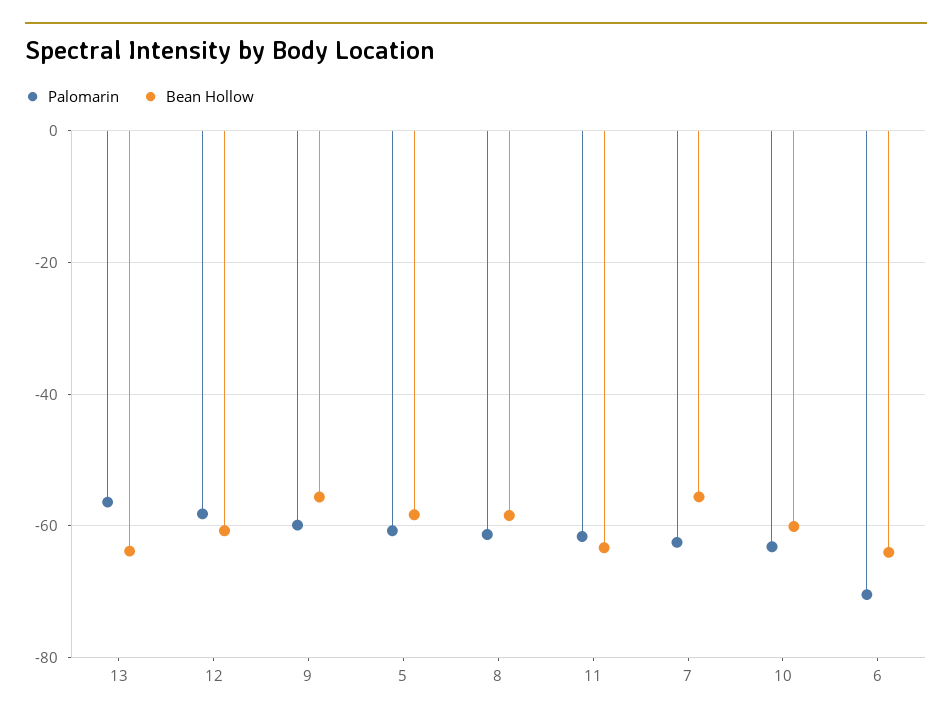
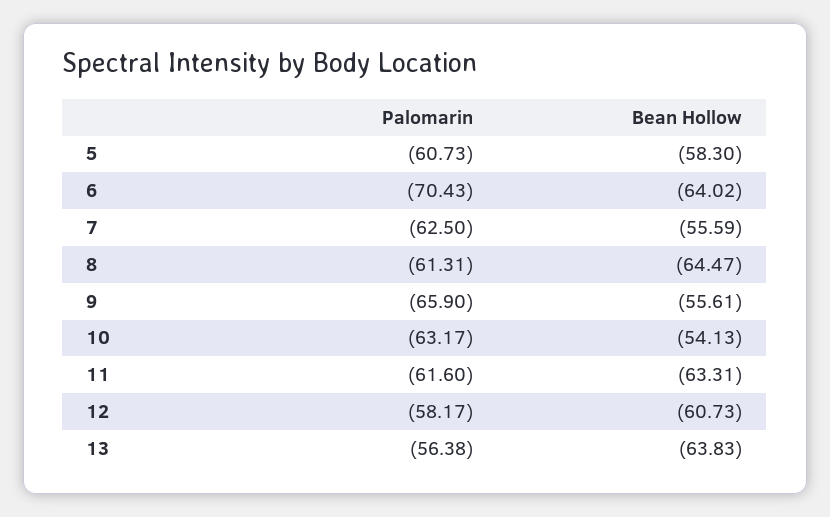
  {
    "Palomarin": {
      "13": -56.38,
      "12": -58.17,
-     "9": -60,
+     "9": -65.9,
      "5": -60.73,
      "8": -61.31,
      "11": -61.6,
      "7": -62.5,
      "10": -63.17,
      "6": -70.43
    },
    "Bean Hollow": {
      "13": -63.83,
      "12": -60.73,
      "9": -55.61,
      "5": -58.3,
-     "8": -58,
+     "8": -64.47,
      "11": -63.31,
      "7": -55.59,
-     "10": -60,
+     "10": -54.13,
      "6": -64.02
    }
  }

